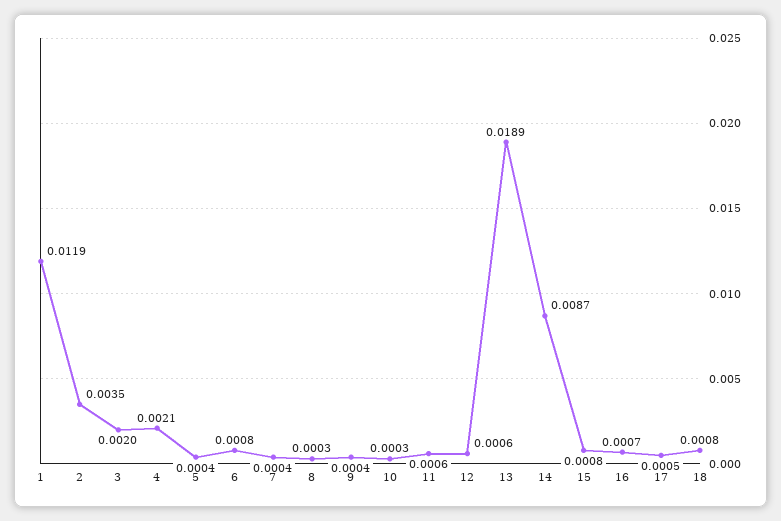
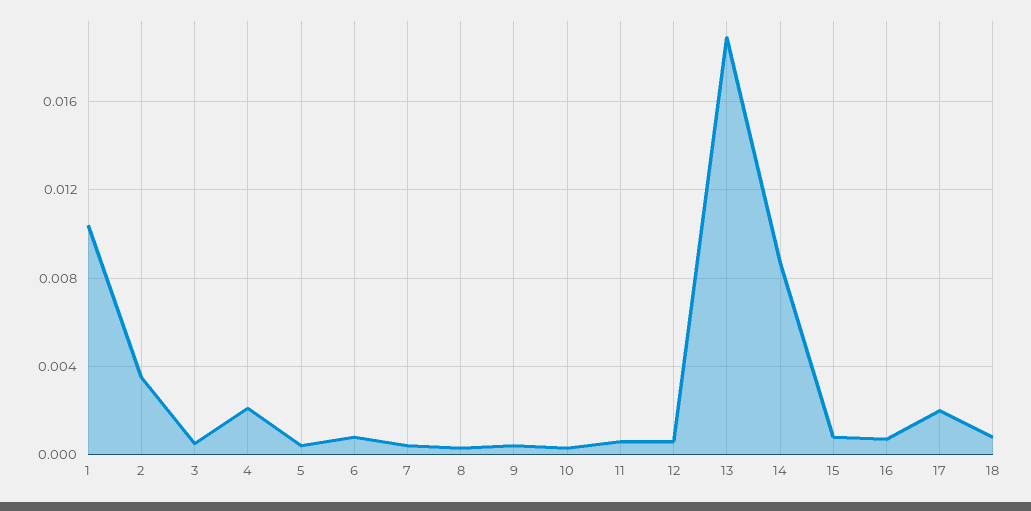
  {
-   "1": 0.0119,
+   "1": 0.0105,
    "2": 0.0035,
-   "3": 0.002,
+   "3": 0.0005,
    "4": 0.0021,
    "5": 0.0004,
    "6": 0.0008,
    "7": 0.0004,
    "8": 0.0003,
    "9": 0.0004,
    "10": 0.0003,
    "11": 0.0006,
    "12": 0.0006,
    "13": 0.0189,
    "14": 0.0087,
    "15": 0.0008,
    "16": 0.0007,
-   "17": 0.0005,
+   "17": 0.002,
    "18": 0.0008
  }

